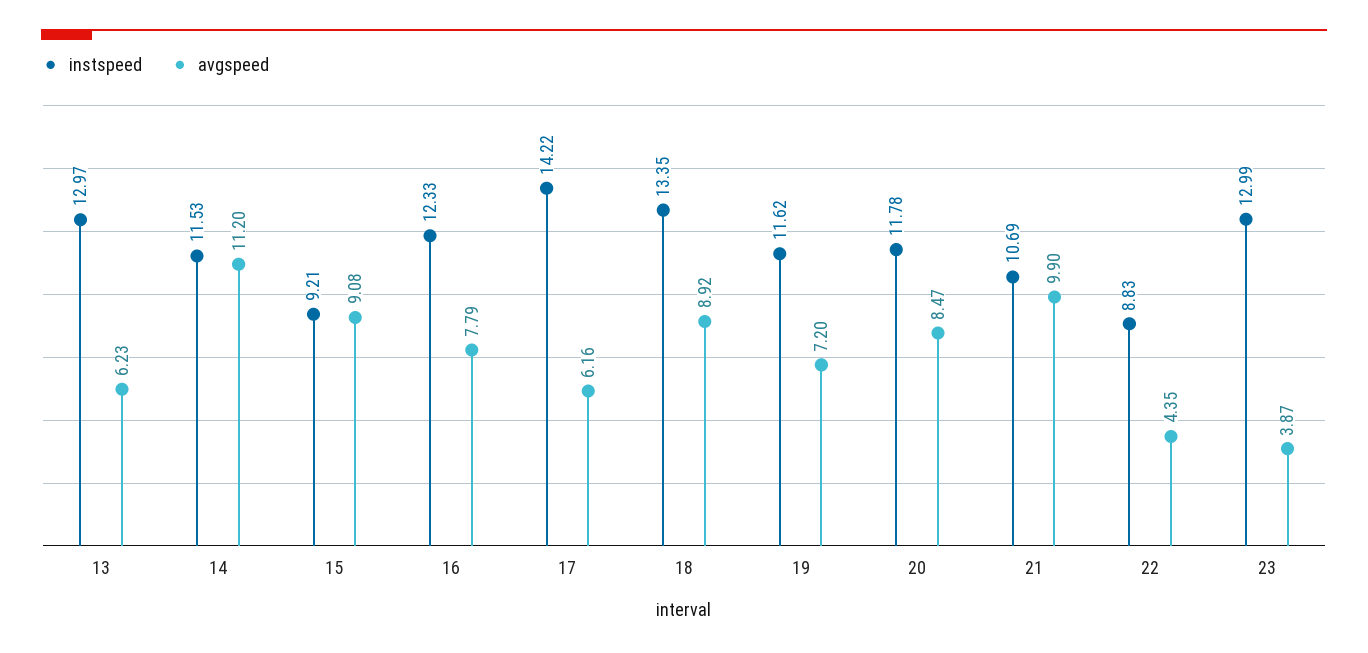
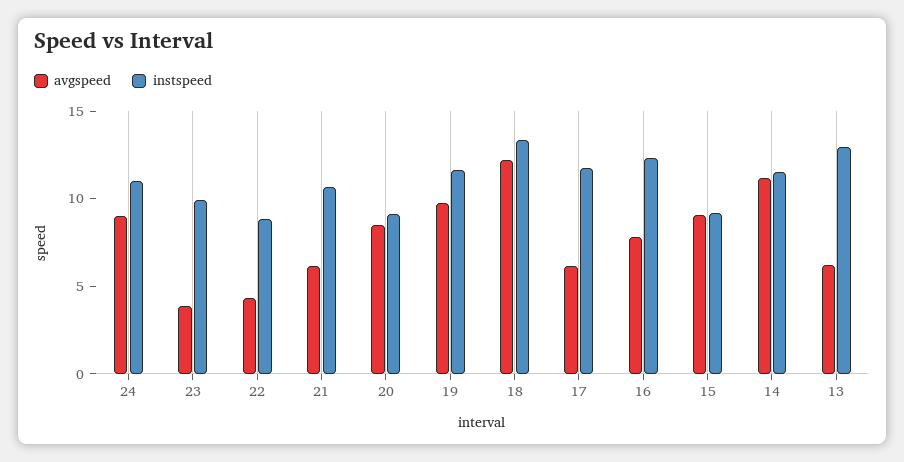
  {
    "instspeed": {
      "13": 12.97,
      "14": 11.53,
      "15": 9.21,
      "16": 12.33,
-     "17": 14.22,
+     "17": 12,
      "18": 13.35,
      "19": 11.62,
-     "20": 11.78,
+     "20": 9,
      "21": 10.69,
      "22": 8.83,
-     "23": 12.99
+     "23": 10,
+     "24": 11
    },
    "avgspeed": {
      "13": 6.23,
      "14": 11.2,
      "15": 9.08,
      "16": 7.79,
      "17": 6.16,
-     "18": 8.92,
+     "18": 12,
-     "19": 7.2,
+     "19": 10,
      "20": 8.47,
-     "21": 9.9,
+     "21": 6,
      "22": 4.35,
-     "23": 3.87
+     "23": 3.87,
+     "24": 9
    }
  }

